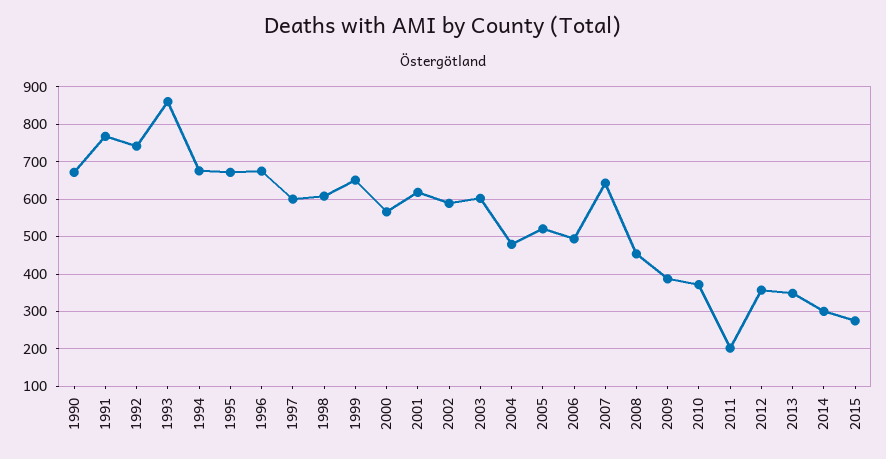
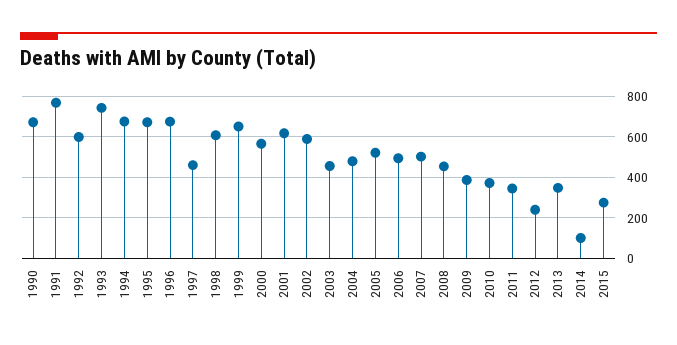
  {
    "1990": 680,
    "1991": 760,
-   "1992": 740,
+   "1992": 600,
-   "1993": 860,
+   "1993": 750,
    "1994": 680,
    "1995": 680,
    "1996": 680,
-   "1997": 600,
+   "1997": 450,
    "1998": 600,
    "1999": 660,
    "2000": 560,
    "2001": 620,
    "2002": 580,
-   "2003": 600,
+   "2003": 450,
    "2004": 480,
    "2005": 520,
    "2006": 500,
-   "2007": 640,
+   "2007": 500,
    "2008": 460,
    "2009": 380,
    "2010": 380,
-   "2011": 200,
+   "2011": 350,
-   "2012": 360,
+   "2012": 250,
    "2013": 340,
-   "2014": 300,
+   "2014": 100,
    "2015": 280
  }

